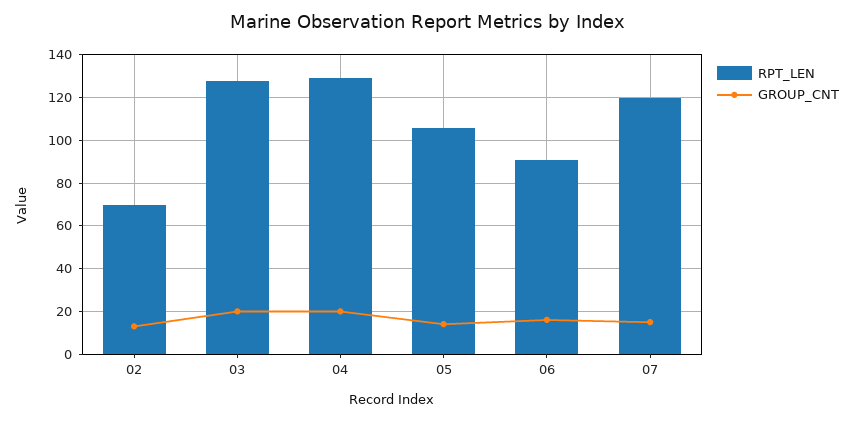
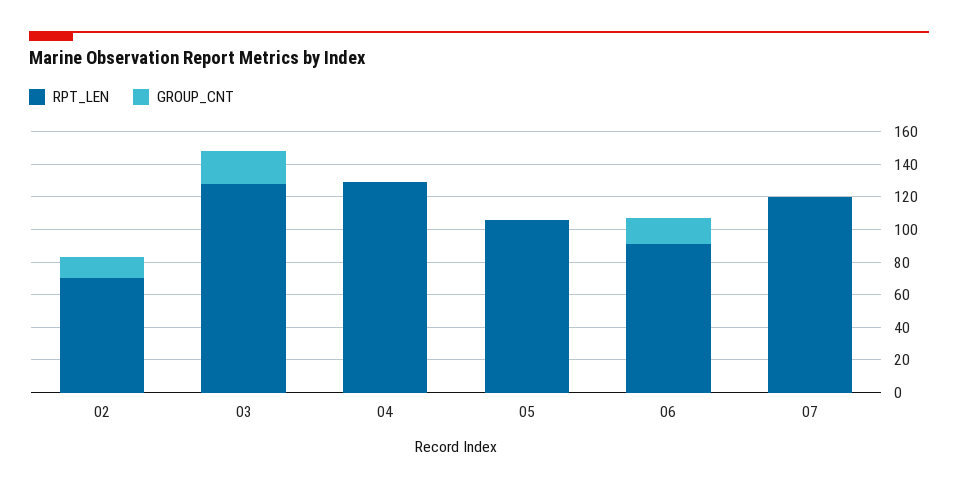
  {
    "RPT_LEN": {
      "02": 70,
      "03": 130,
      "04": 130,
      "05": 105,
      "06": 90,
      "07": 120
    },
    "GROUP_CNT": {
      "02": 15,
      "03": 20,
-     "04": 20,
+     "04": 0,
-     "05": 15,
+     "05": 0,
      "06": 15,
-     "07": 15
+     "07": 0
    }
  }

